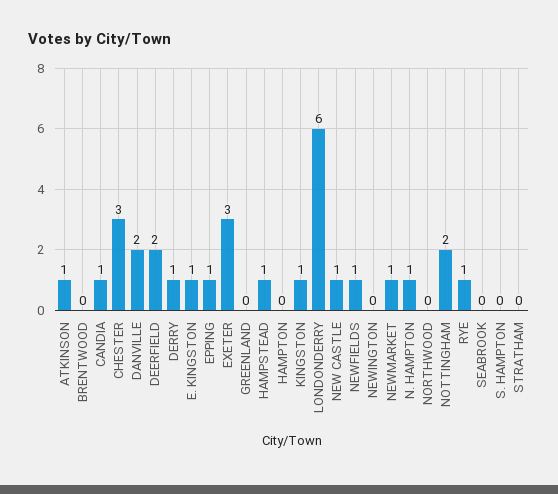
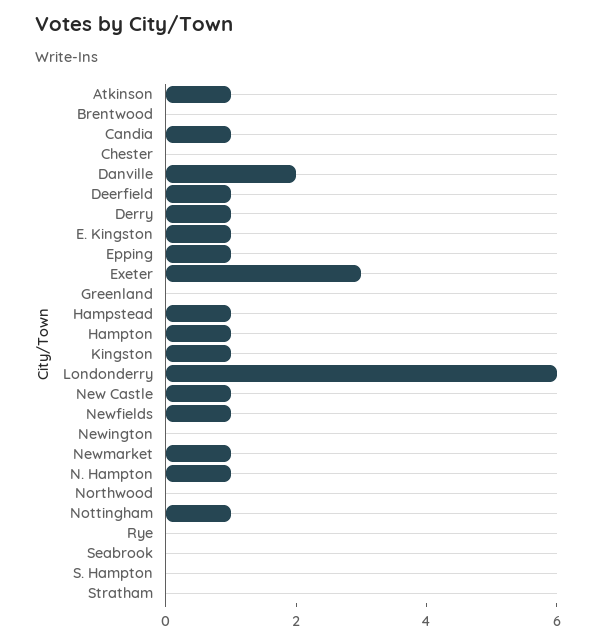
  {
    "ATKINSON": 1,
    "BRENTWOOD": 0,
    "CANDIA": 1,
-   "CHESTER": 3,
+   "CHESTER": 0,
    "DANVILLE": 2,
-   "DEERFIELD": 2,
+   "DEERFIELD": 1,
    "DERRY": 1,
    "E. KINGSTON": 1,
    "EPPING": 1,
    "EXETER": 3,
    "GREENLAND": 0,
    "HAMPSTEAD": 1,
-   "HAMPTON": 0,
+   "HAMPTON": 1,
    "KINGSTON": 1,
    "LONDONDERRY": 6,
    "NEW CASTLE": 1,
    "NEWFIELDS": 1,
    "NEWINGTON": 0,
    "NEWMARKET": 1,
    "N. HAMPTON": 1,
    "NORTHWOOD": 0,
-   "NOTTINGHAM": 2,
+   "NOTTINGHAM": 1,
-   "RYE": 1,
+   "RYE": 0,
    "SEABROOK": 0,
    "S. HAMPTON": 0,
    "STRATHAM": 0
  }

